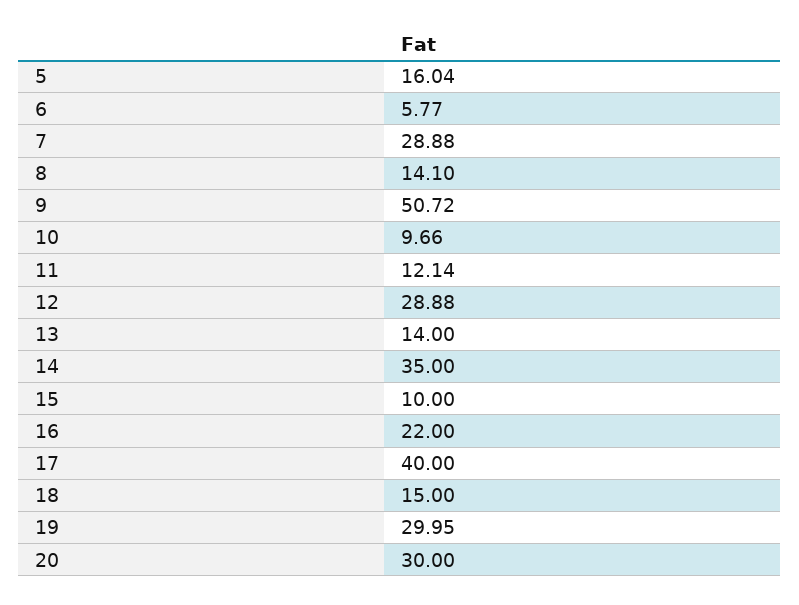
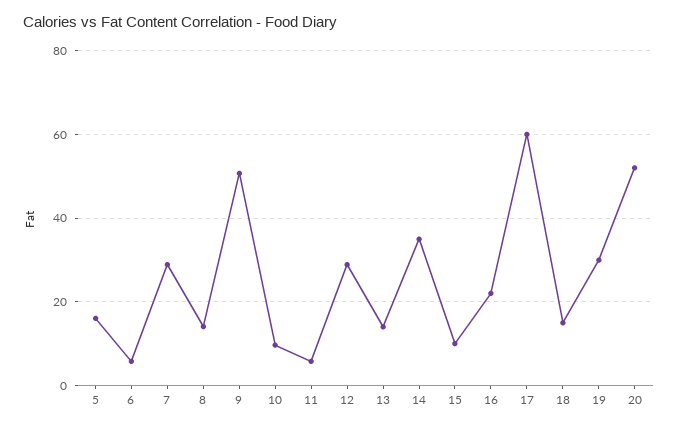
  {
    "5": 16.04,
    "6": 5.77,
    "7": 28.88,
    "8": 14.1,
    "9": 50.72,
    "10": 9.66,
-   "11": 12.14,
+   "11": 6,
    "12": 28.88,
    "13": 14,
    "14": 35,
    "15": 10,
    "16": 22,
-   "17": 40,
+   "17": 60,
    "18": 15,
    "19": 29.95,
-   "20": 30
+   "20": 52
  }

